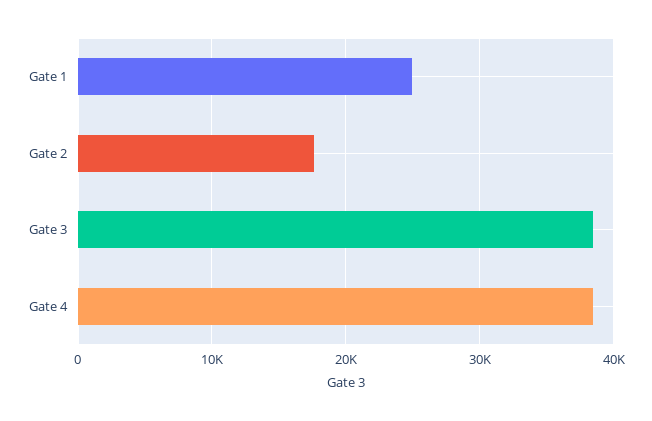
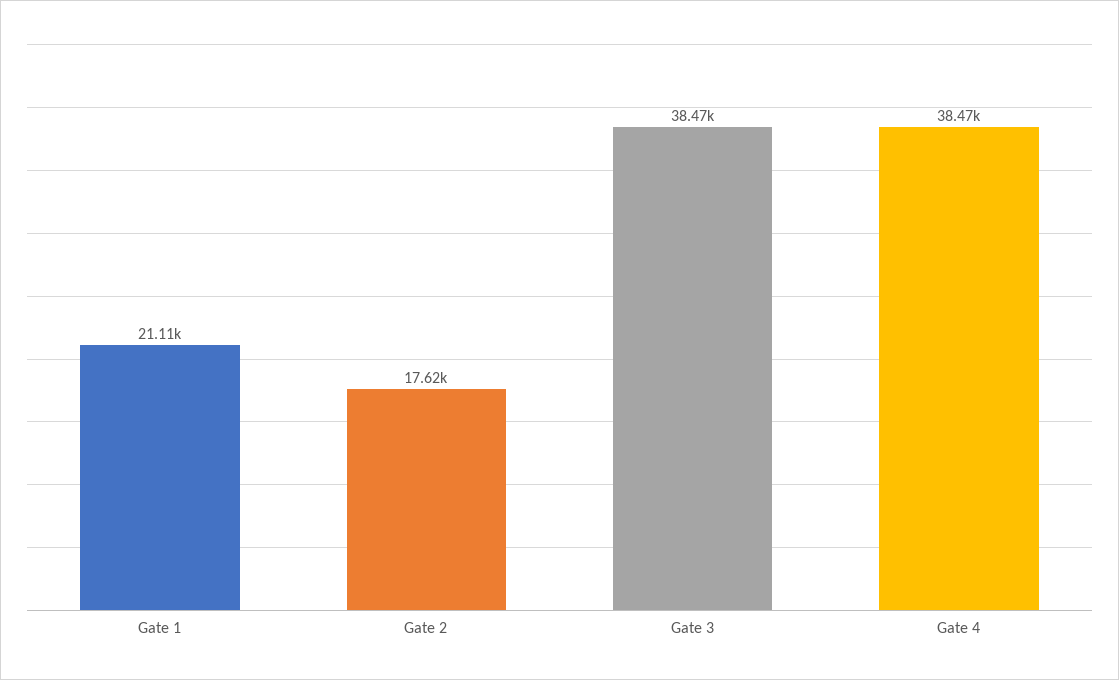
  {
-   "Gate 1": 25000,
+   "Gate 1": 21110,
    "Gate 2": 17620,
    "Gate 3": 38470,
    "Gate 4": 38470
  }

